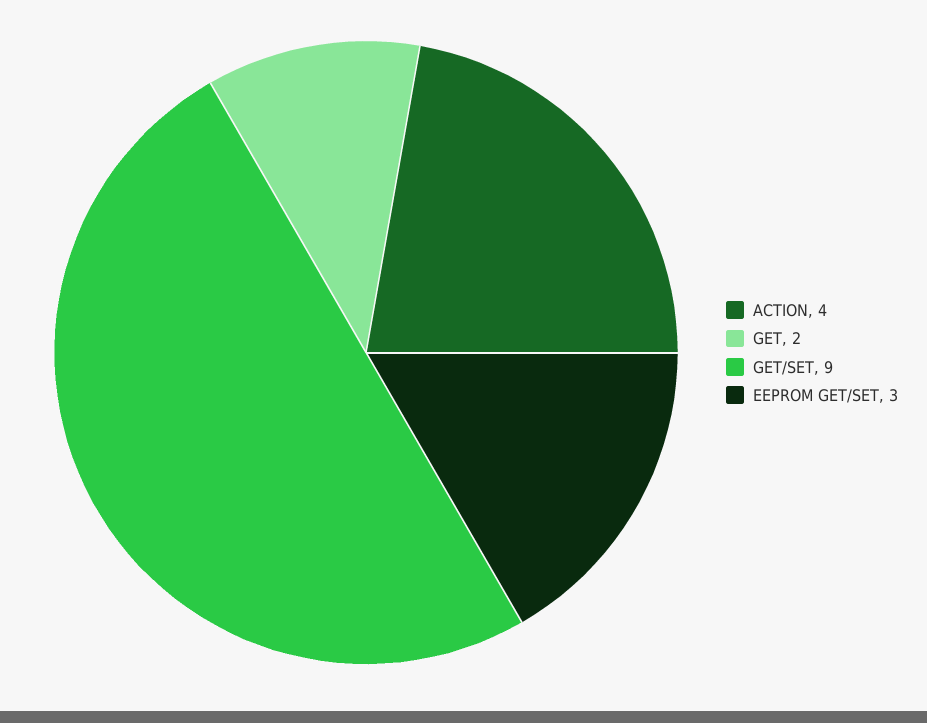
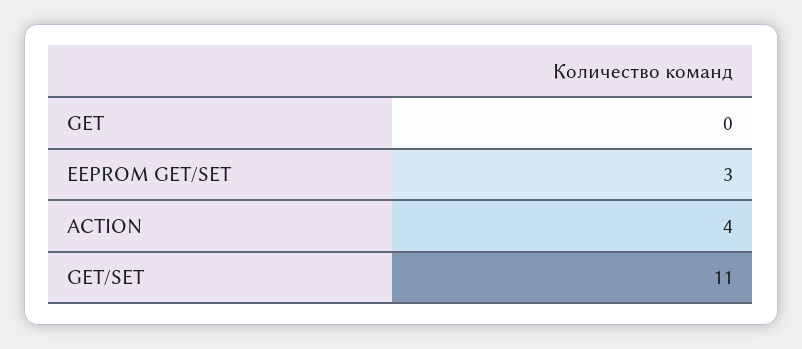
  {
    "ACTION": 4,
-   "GET": 2,
+   "GET": 0,
-   "GET/SET": 9,
+   "GET/SET": 11,
    "EEPROM GET/SET": 3
  }

